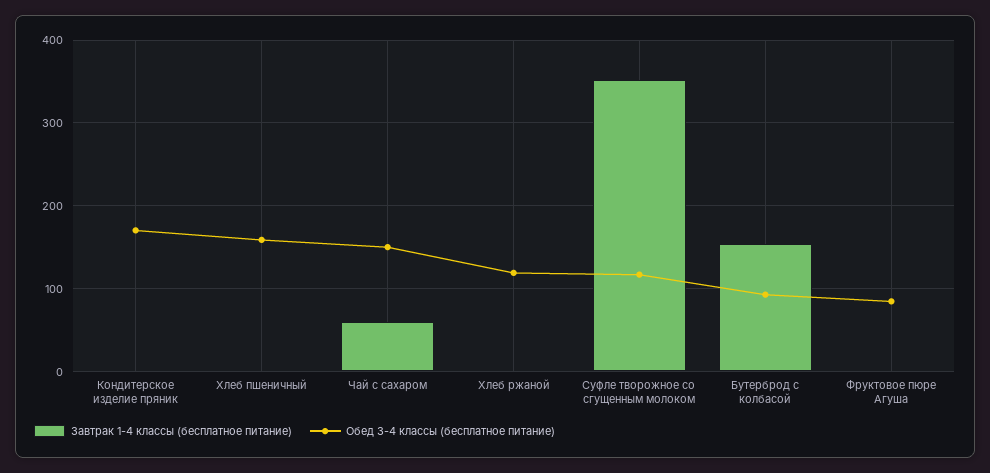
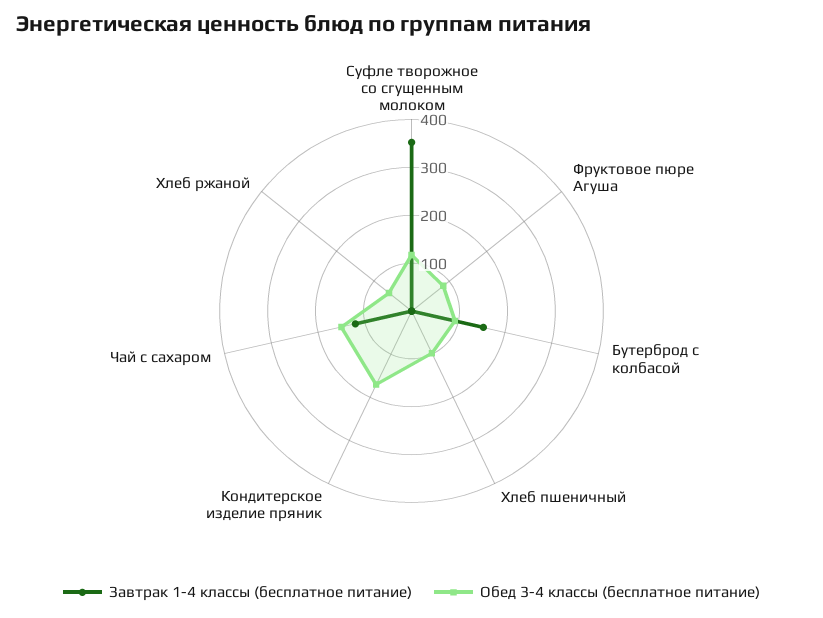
  {
    "Завтрак 1-4 классы (бесплатное питание)": {
      "Кондитерское изделие пряник": 0,
      "Хлеб пшеничный": 0,
-     "Чай с сахаром": 60,
+     "Чай с сахаром": 120,
      "Хлеб ржаной": 0,
      "Суфле творожное со сгущенным молоком": 350,
      "Бутерброд с колбасой": 150,
      "Фруктовое пюре Агуша": 0
    },
    "Обед 3-4 классы (бесплатное питание)": {
      "Кондитерское изделие пряник": 170,
-     "Хлеб пшеничный": 160,
+     "Хлеб пшеничный": 100,
      "Чай с сахаром": 150,
-     "Хлеб ржаной": 120,
+     "Хлеб ржаной": 60,
      "Суфле творожное со сгущенным молоком": 120,
      "Бутерброд с колбасой": 90,
      "Фруктовое пюре Агуша": 80
    }
  }

